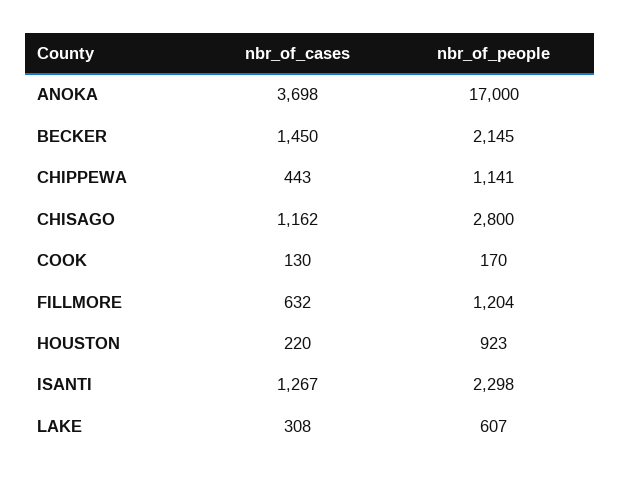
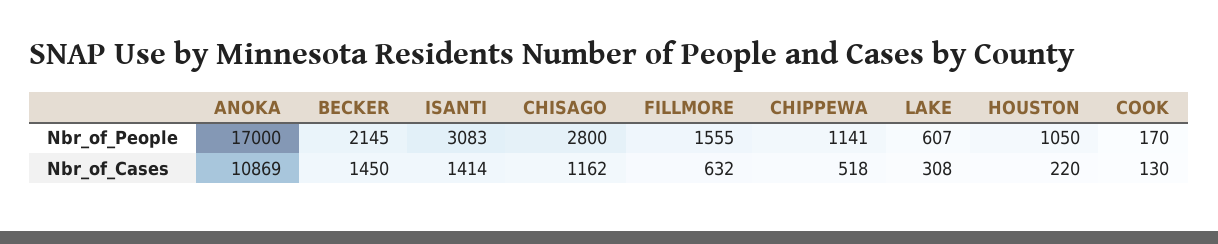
  {
    "nbr_of_cases": {
-     "ANOKA": 3698,
+     "ANOKA": 10869,
      "BECKER": 1450,
-     "CHIPPEWA": 443,
+     "CHIPPEWA": 518,
      "CHISAGO": 1162,
      "COOK": 130,
      "FILLMORE": 632,
      "HOUSTON": 220,
-     "ISANTI": 1267,
+     "ISANTI": 1414,
      "LAKE": 308
    },
    "nbr_of_people": {
      "ANOKA": 17000,
      "BECKER": 2145,
      "CHIPPEWA": 1141,
      "CHISAGO": 2800,
      "COOK": 170,
-     "FILLMORE": 1204,
+     "FILLMORE": 1555,
-     "HOUSTON": 923,
+     "HOUSTON": 1050,
-     "ISANTI": 2298,
+     "ISANTI": 3083,
      "LAKE": 607
    }
  }

